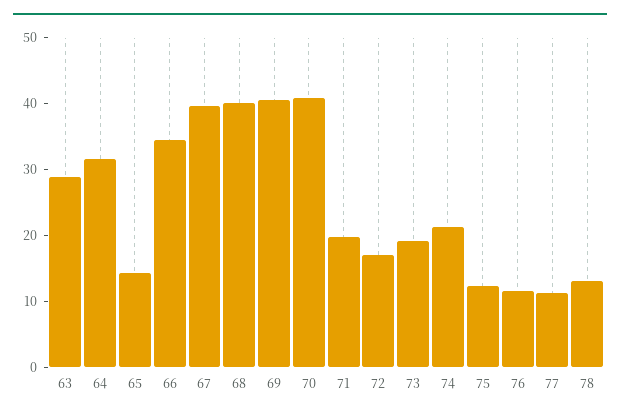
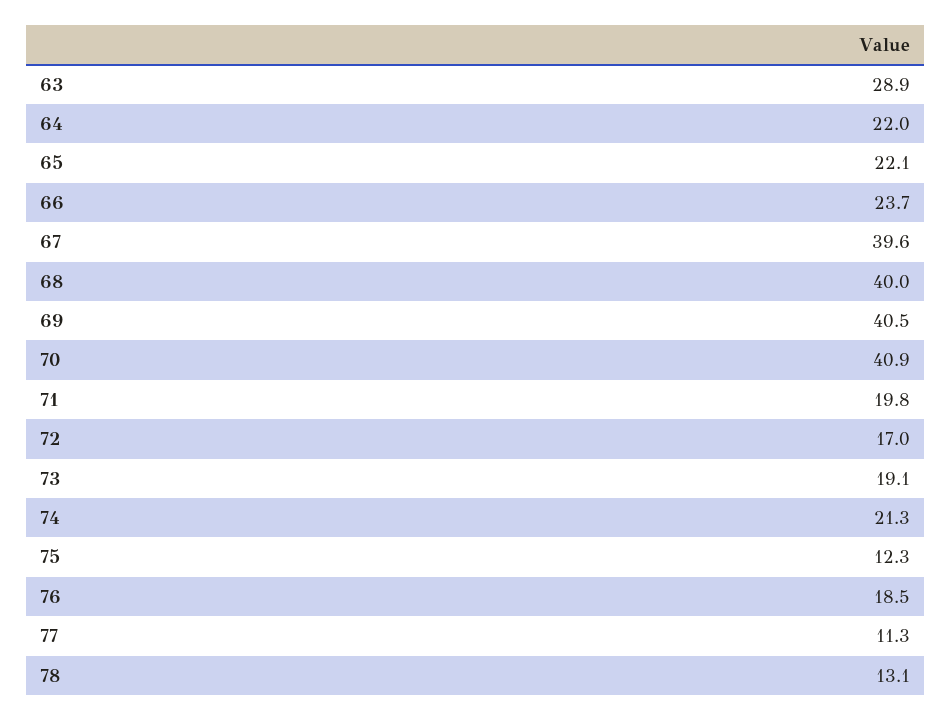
  {
    "63": 28.9,
-   "64": 32,
+   "64": 22,
-   "65": 14,
+   "65": 22.1,
-   "66": 34,
+   "66": 23.7,
    "67": 39.6,
    "68": 40,
    "69": 40.5,
    "70": 40.9,
    "71": 19.8,
    "72": 17,
    "73": 19.1,
    "74": 21.3,
    "75": 12.3,
-   "76": 12,
+   "76": 18.5,
    "77": 11.3,
    "78": 13.1
  }

